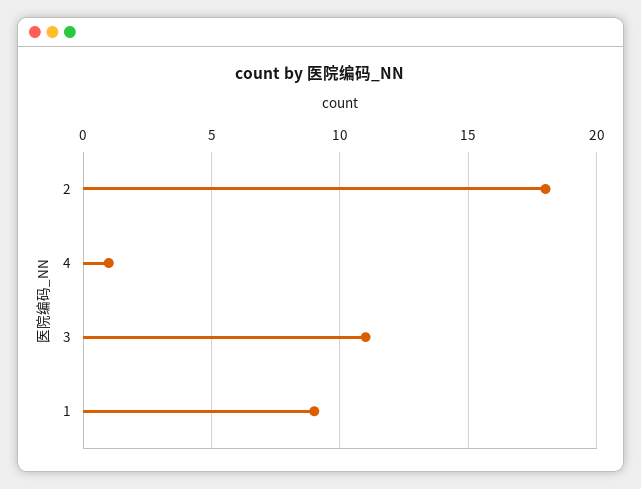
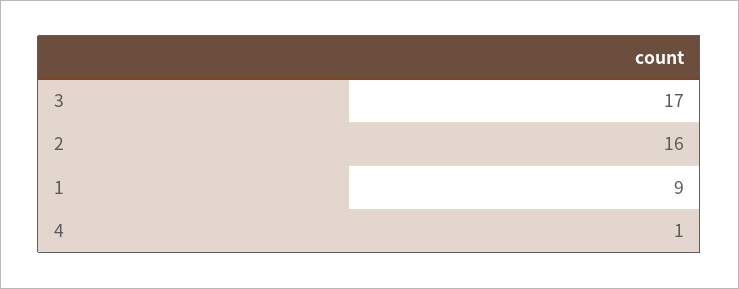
  {
-   "2": 18,
+   "2": 16,
    "4": 1,
-   "3": 11,
+   "3": 17,
    "1": 9
  }

